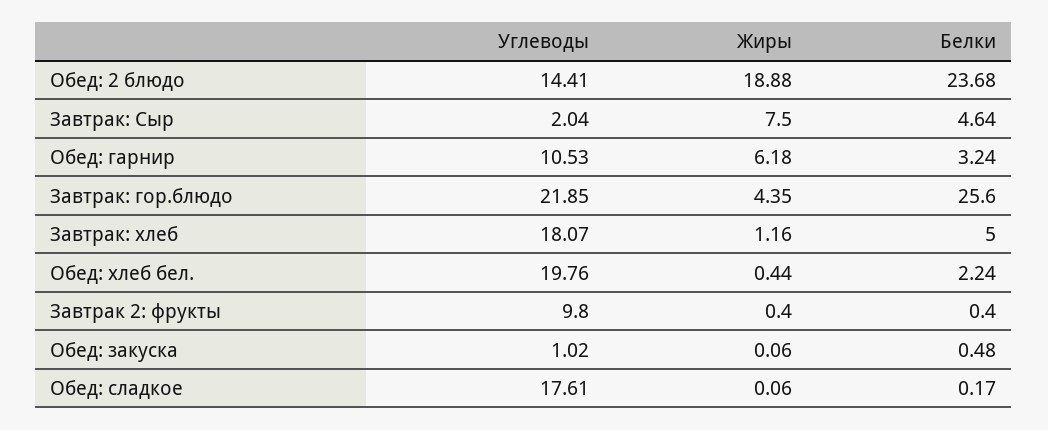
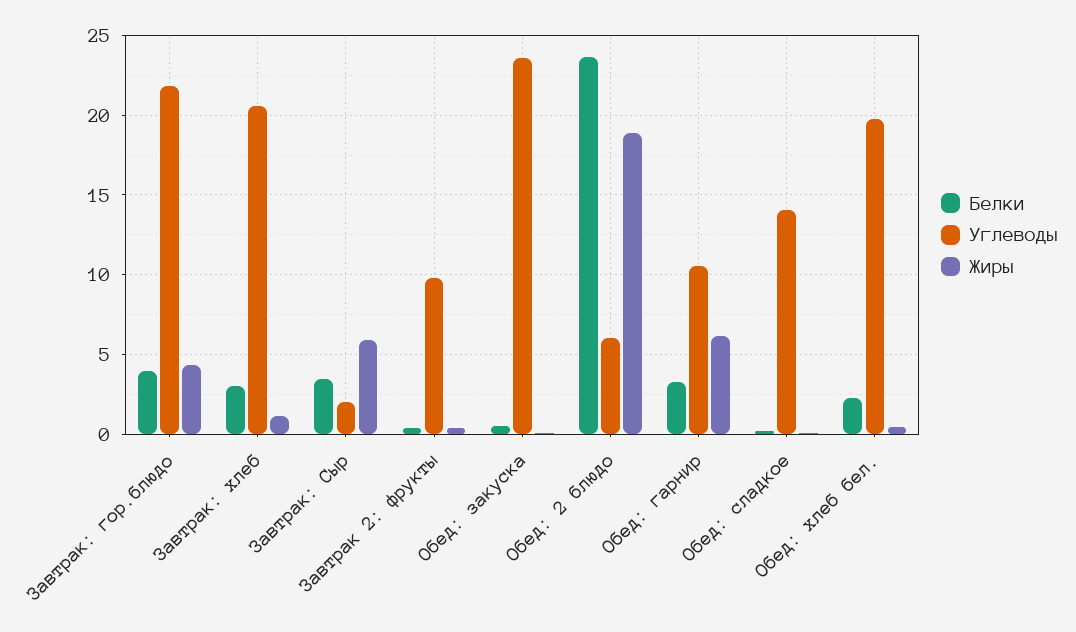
  {
    "Углеводы": {
-     "Обед: 2 блюдо": 14.41,
+     "Обед: 2 блюдо": 6,
      "Завтрак: Сыр": 2.04,
      "Обед: гарнир": 10.53,
      "Завтрак: гор.блюдо": 21.85,
-     "Завтрак: хлеб": 18.07,
+     "Завтрак: хлеб": 20.5,
      "Обед: хлеб бел.": 19.76,
      "Завтрак 2: фрукты": 9.8,
-     "Обед: закуска": 1.02,
+     "Обед: закуска": 23.5,
-     "Обед: сладкое": 17.61
+     "Обед: сладкое": 14
    },
    "Жиры": {
      "Обед: 2 блюдо": 18.88,
-     "Завтрак: Сыр": 7.5,
+     "Завтрак: Сыр": 6,
      "Обед: гарнир": 6.18,
      "Завтрак: гор.блюдо": 4.35,
      "Завтрак: хлеб": 1.16,
      "Обед: хлеб бел.": 0.44,
      "Завтрак 2: фрукты": 0.4,
      "Обед: закуска": 0.06,
      "Обед: сладкое": 0.06
    },
    "Белки": {
      "Обед: 2 блюдо": 23.68,
-     "Завтрак: Сыр": 4.64,
+     "Завтрак: Сыр": 3.5,
      "Обед: гарнир": 3.24,
-     "Завтрак: гор.блюдо": 25.6,
+     "Завтрак: гор.блюдо": 4,
-     "Завтрак: хлеб": 5,
+     "Завтрак: хлеб": 3,
      "Обед: хлеб бел.": 2.24,
      "Завтрак 2: фрукты": 0.4,
      "Обед: закуска": 0.48,
      "Обед: сладкое": 0.17
    }
  }

